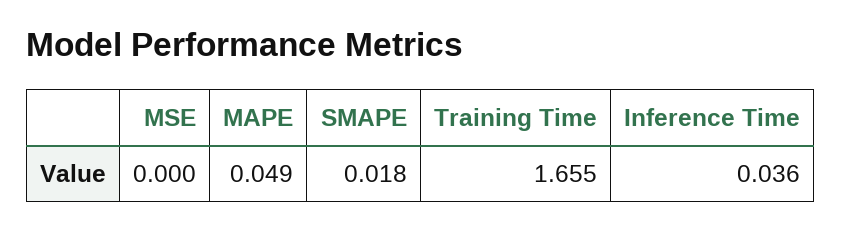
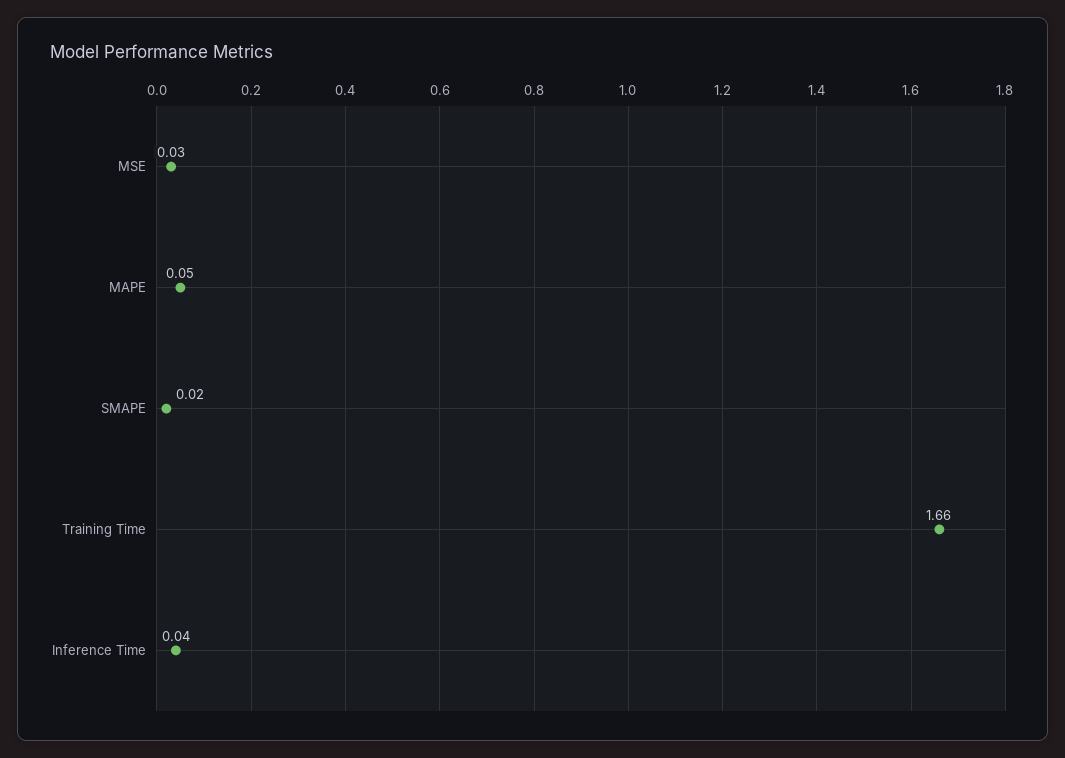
  {
-   "MSE": 0,
+   "MSE": 0.03,
    "MAPE": 0.049,
    "SMAPE": 0.018,
    "Training Time": 1.655,
    "Inference Time": 0.036
  }

